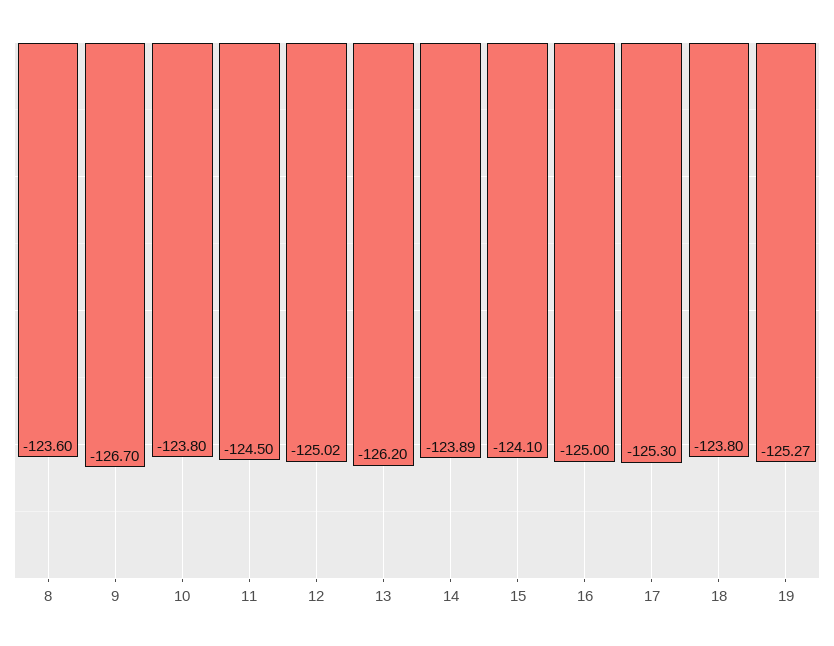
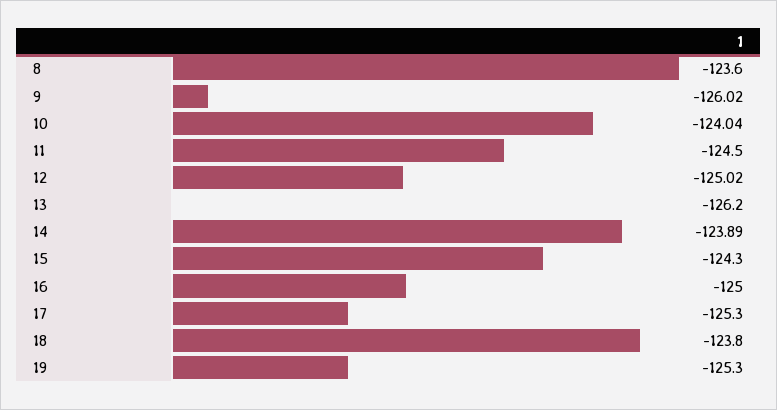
  {
    "8": -123.6,
-   "9": -126.7,
+   "9": -126.02,
-   "10": -123.8,
+   "10": -124.04,
    "11": -124.5,
    "12": -125.02,
    "13": -126.2,
    "14": -123.89,
-   "15": -124.1,
+   "15": -124.3,
    "16": -125,
    "17": -125.3,
    "18": -123.8,
-   "19": -125.27
+   "19": -125.3
  }

